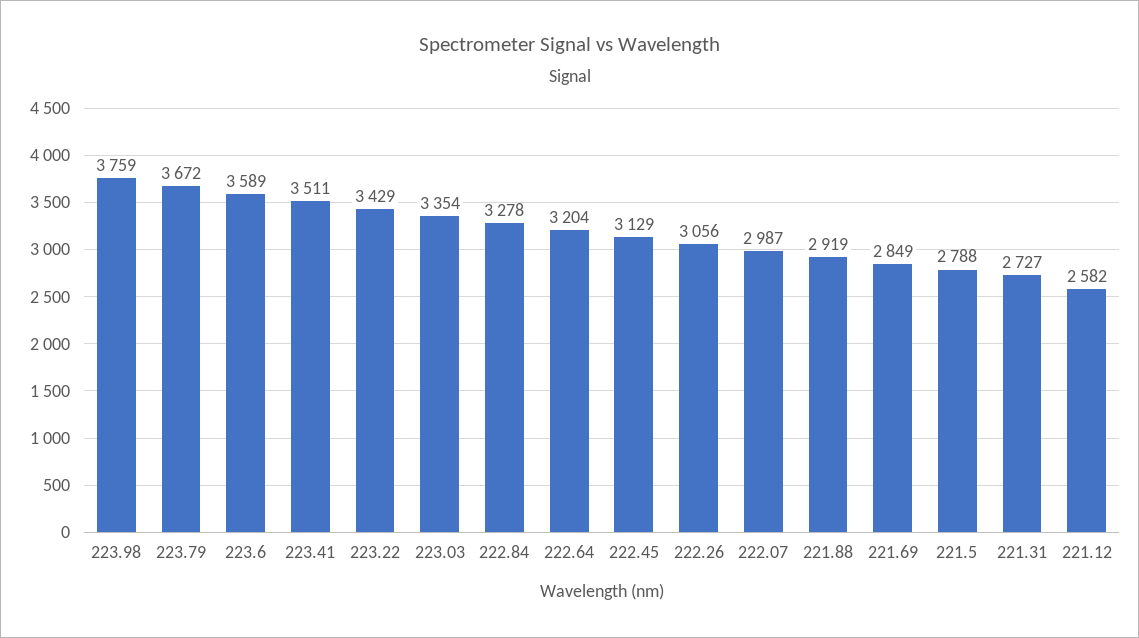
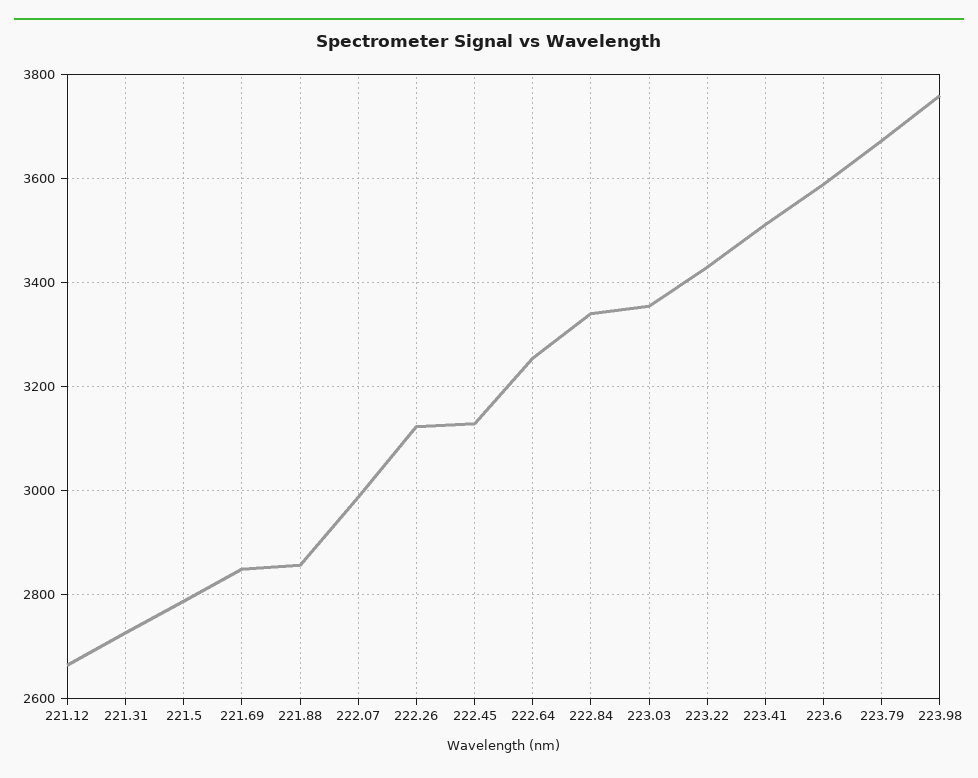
  {
    "223.98": 3759,
    "223.79": 3672,
    "223.6": 3589,
    "223.41": 3511,
    "223.22": 3429,
    "223.03": 3354,
-   "222.84": 3278,
+   "222.84": 3340,
-   "222.64": 3204,
+   "222.64": 3260,
    "222.45": 3129,
-   "222.26": 3056,
+   "222.26": 3120,
    "222.07": 2987,
-   "221.88": 2919,
+   "221.88": 2860,
    "221.69": 2849,
    "221.5": 2788,
    "221.31": 2727,
-   "221.12": 2582
+   "221.12": 2660
  }

